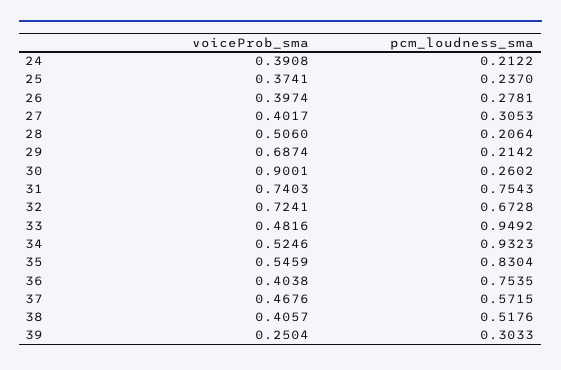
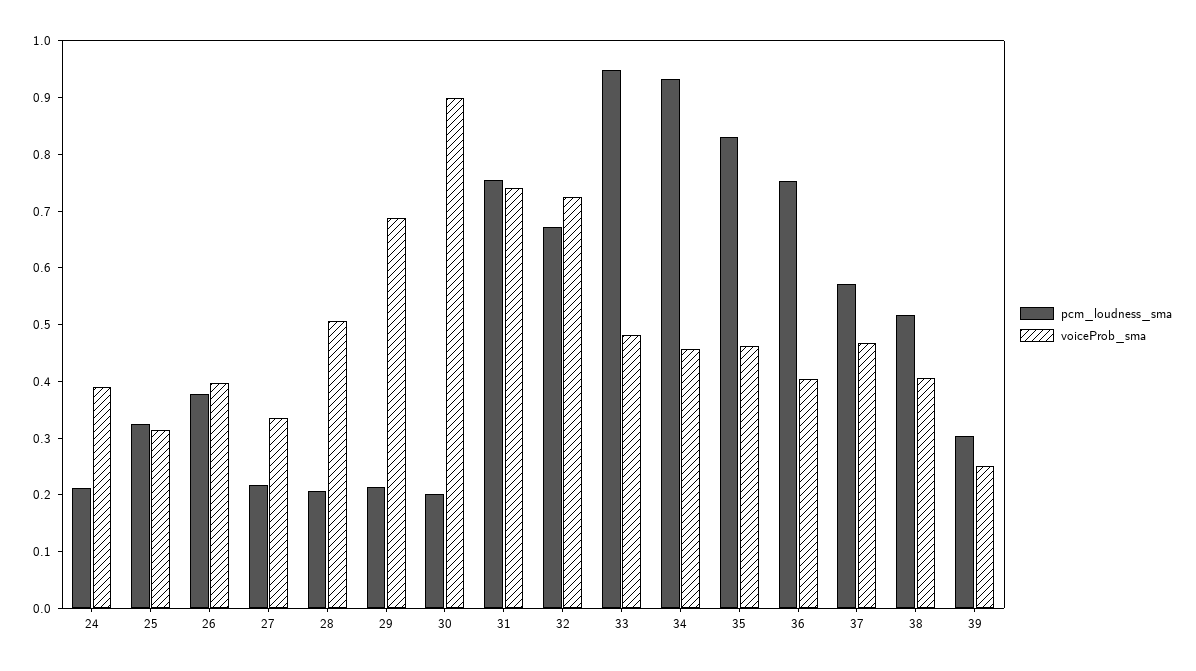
  {
    "voiceProb_sma": {
      "24": 0.3908,
-     "25": 0.3741,
+     "25": 0.32,
      "26": 0.3974,
-     "27": 0.4017,
+     "27": 0.34,
      "28": 0.506,
      "29": 0.6874,
      "30": 0.9001,
      "31": 0.7403,
      "32": 0.7241,
      "33": 0.4816,
-     "34": 0.5246,
+     "34": 0.46,
-     "35": 0.5459,
+     "35": 0.46,
      "36": 0.4038,
      "37": 0.4676,
      "38": 0.4057,
      "39": 0.2504
    },
    "pcm_loudness_sma": {
      "24": 0.2122,
-     "25": 0.237,
+     "25": 0.32,
-     "26": 0.2781,
+     "26": 0.38,
-     "27": 0.3053,
+     "27": 0.22,
      "28": 0.2064,
      "29": 0.2142,
-     "30": 0.2602,
+     "30": 0.2,
      "31": 0.7543,
      "32": 0.6728,
      "33": 0.9492,
      "34": 0.9323,
      "35": 0.8304,
      "36": 0.7535,
      "37": 0.5715,
      "38": 0.5176,
      "39": 0.3033
    }
  }

